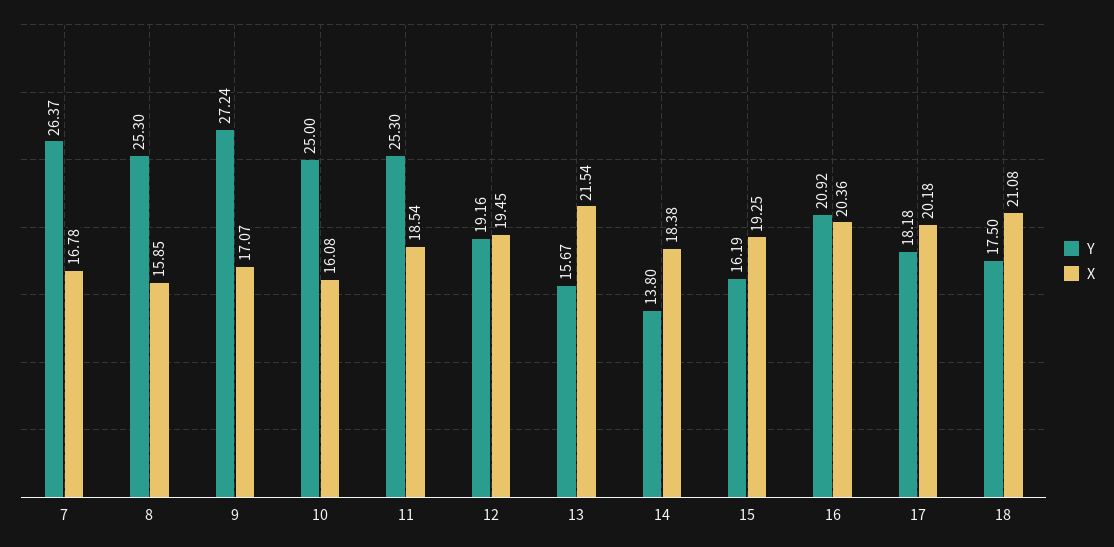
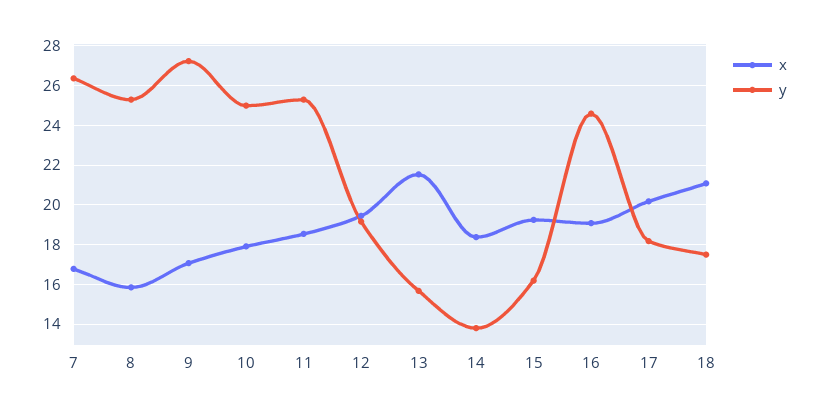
  {
    "Y": {
      "7": 26.37,
      "8": 25.3,
      "9": 27.24,
      "10": 25,
      "11": 25.3,
      "12": 19.16,
      "13": 15.67,
      "14": 13.8,
      "15": 16.19,
-     "16": 20.92,
+     "16": 24.5,
      "17": 18.18,
      "18": 17.5
    },
    "X": {
      "7": 16.78,
      "8": 15.85,
      "9": 17.07,
-     "10": 16.08,
+     "10": 18,
      "11": 18.54,
      "12": 19.45,
      "13": 21.54,
      "14": 18.38,
      "15": 19.25,
-     "16": 20.36,
+     "16": 19,
      "17": 20.18,
      "18": 21.08
    }
  }

